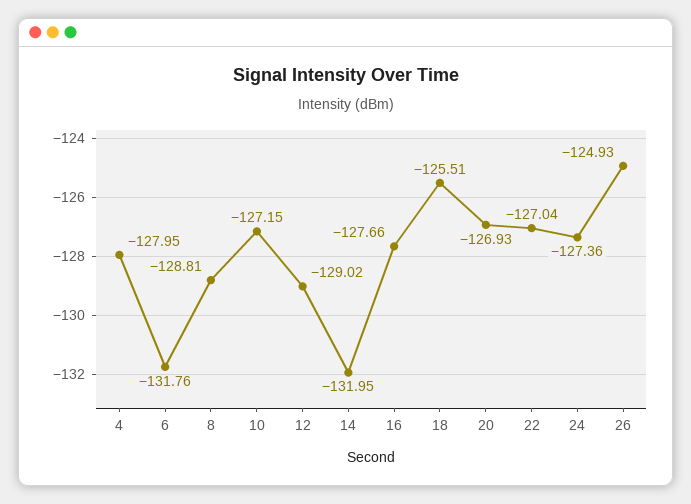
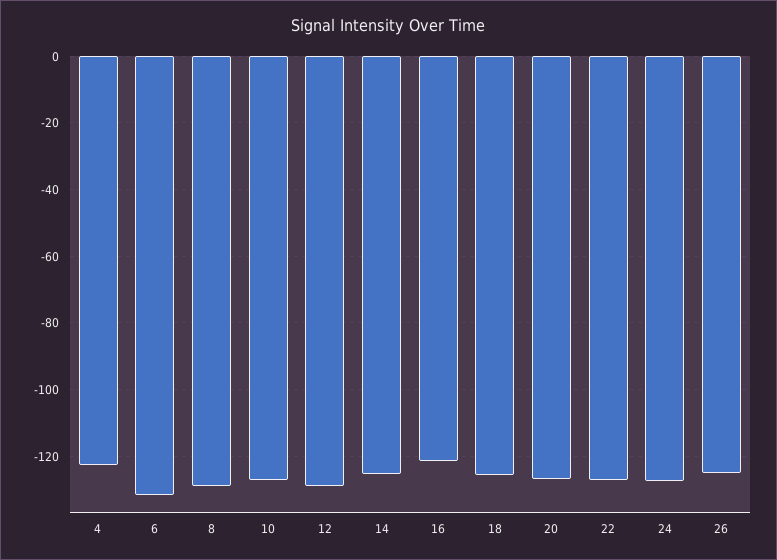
  {
-   "4": -127.95,
+   "4": -122,
    "6": -131.76,
    "8": -128.81,
    "10": -127.15,
    "12": -129.02,
-   "14": -131.95,
+   "14": -126,
-   "16": -127.66,
+   "16": -122,
    "18": -125.51,
    "20": -126.93,
    "22": -127.04,
    "24": -127.36,
    "26": -124.93
  }

